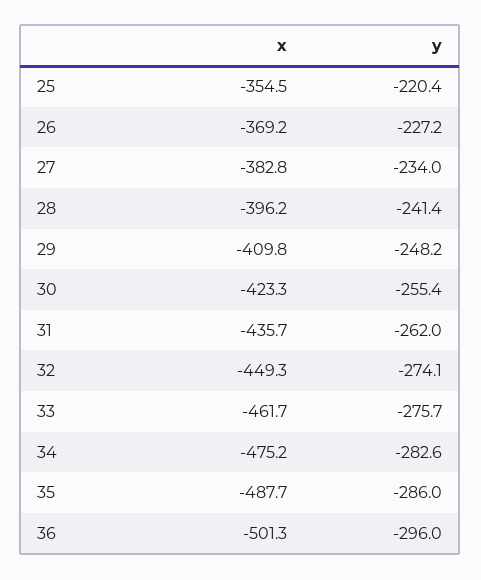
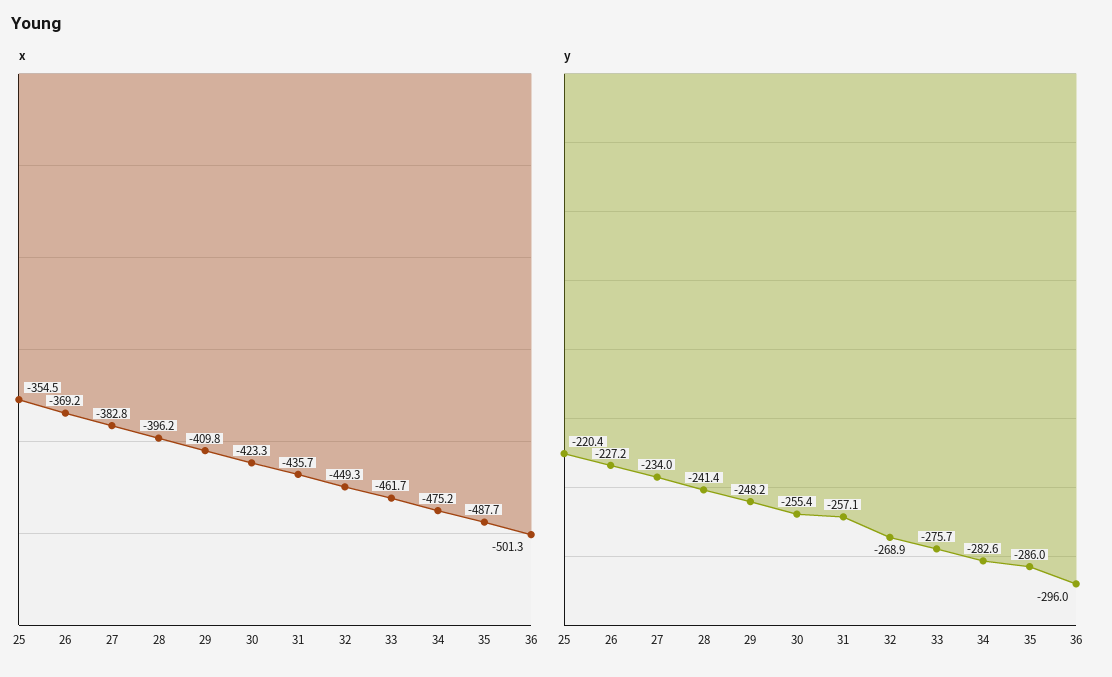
  {
    "x": {
      "25": -354.5,
      "26": -369.2,
      "27": -382.8,
      "28": -396.2,
      "29": -409.8,
      "30": -423.3,
      "31": -435.7,
      "32": -449.3,
      "33": -461.7,
      "34": -475.2,
      "35": -487.7,
      "36": -501.3
    },
    "y": {
      "25": -220.4,
      "26": -227.2,
      "27": -234,
      "28": -241.4,
      "29": -248.2,
      "30": -255.4,
-     "31": -262,
+     "31": -257.1,
-     "32": -274.1,
+     "32": -268.9,
      "33": -275.7,
      "34": -282.6,
      "35": -286,
      "36": -296
    }
  }

